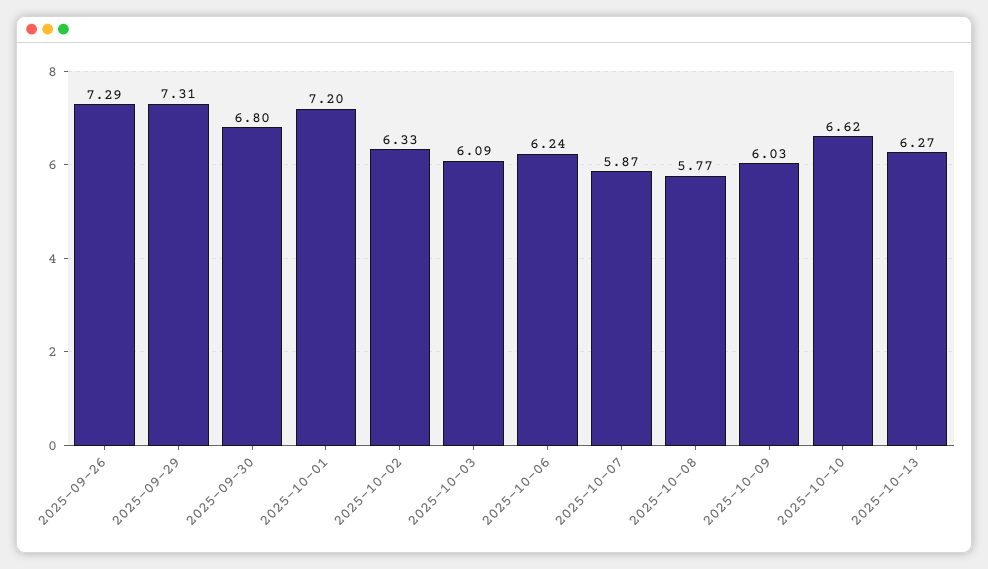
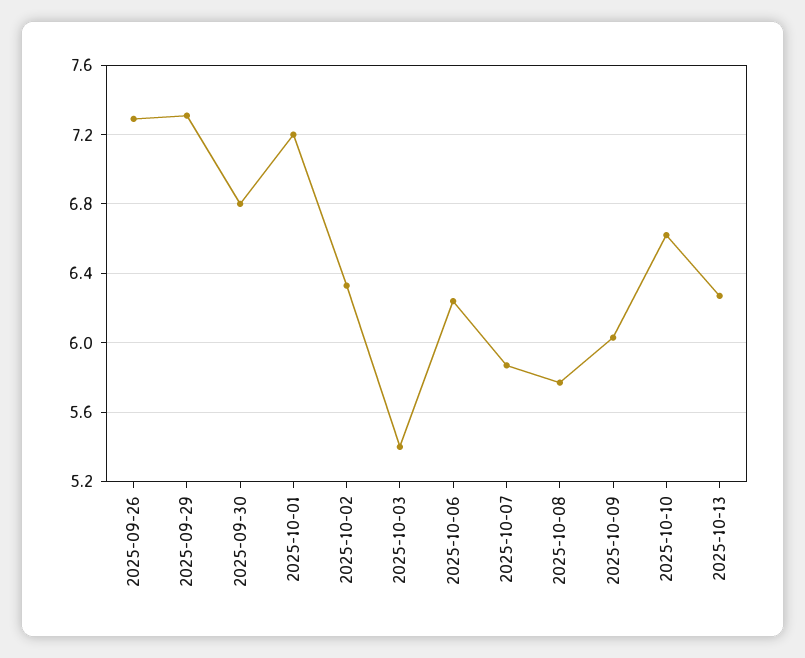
  {
    "2025-09-26": 7.29,
    "2025-09-29": 7.31,
    "2025-09-30": 6.8,
    "2025-10-01": 7.2,
    "2025-10-02": 6.33,
-   "2025-10-03": 6.09,
+   "2025-10-03": 5.4,
    "2025-10-06": 6.24,
    "2025-10-07": 5.87,
    "2025-10-08": 5.77,
    "2025-10-09": 6.03,
    "2025-10-10": 6.62,
    "2025-10-13": 6.27
  }

